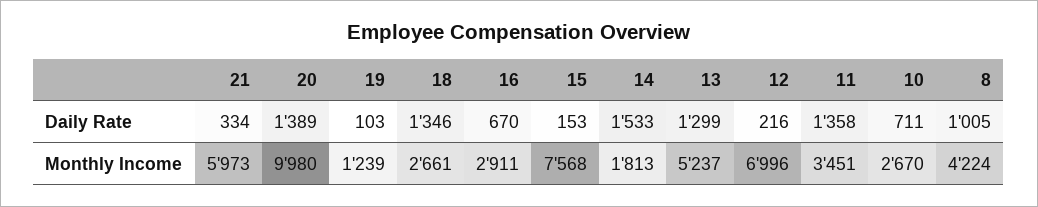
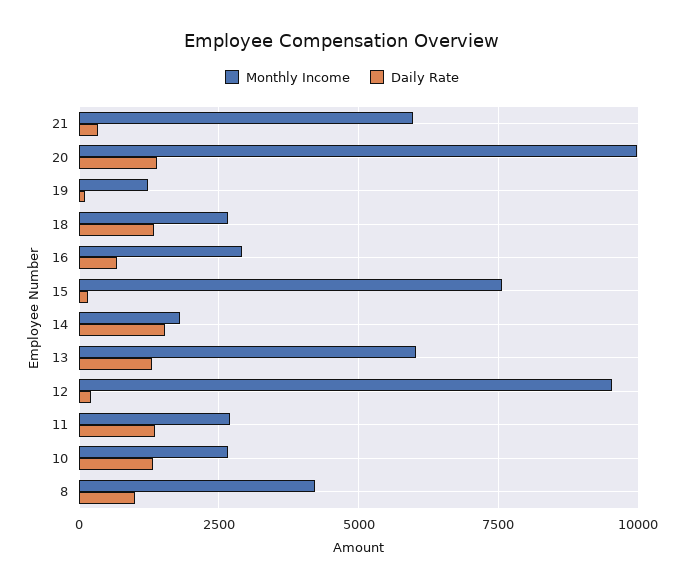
  {
    "Daily Rate": {
      "21": 334,
      "20": 1389,
      "19": 103,
      "18": 1346,
      "16": 670,
      "15": 153,
      "14": 1533,
      "13": 1299,
      "12": 216,
      "11": 1358,
-     "10": 711,
+     "10": 1250,
      "8": 1005
    },
    "Monthly Income": {
      "21": 5973,
      "20": 9980,
      "19": 1239,
      "18": 2661,
      "16": 2911,
      "15": 7568,
      "14": 1813,
-     "13": 5237,
+     "13": 6000,
-     "12": 6996,
+     "12": 9500,
-     "11": 3451,
+     "11": 2750,
      "10": 2670,
      "8": 4224
    }
  }

